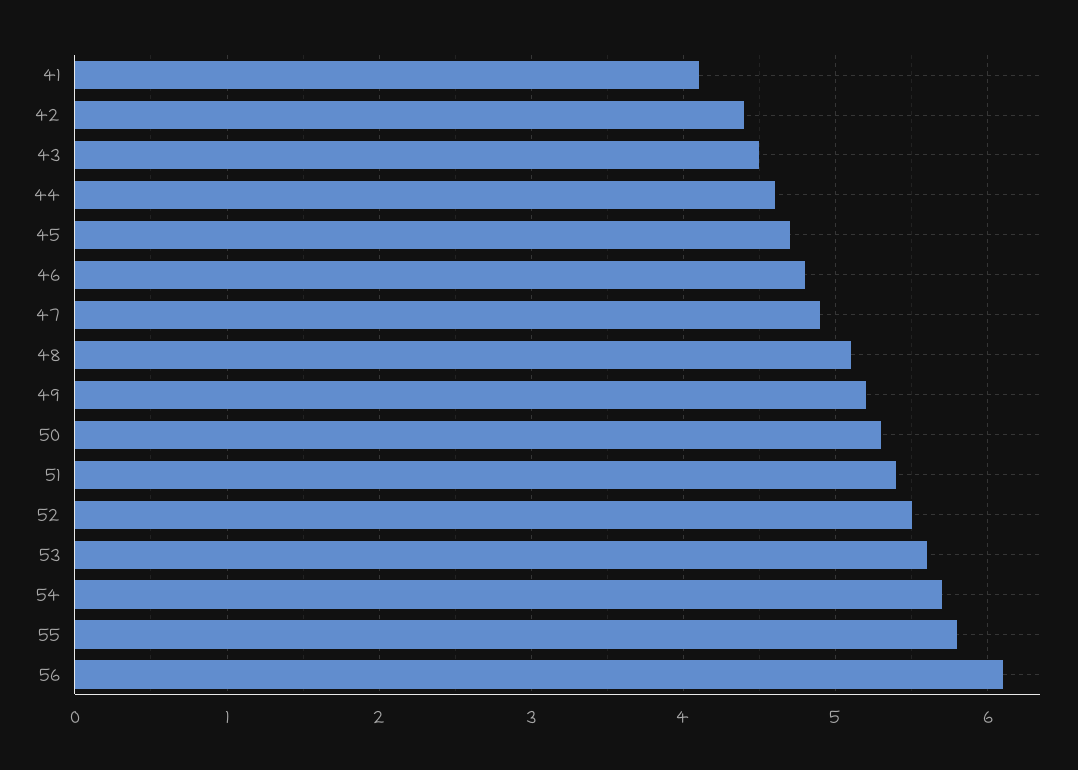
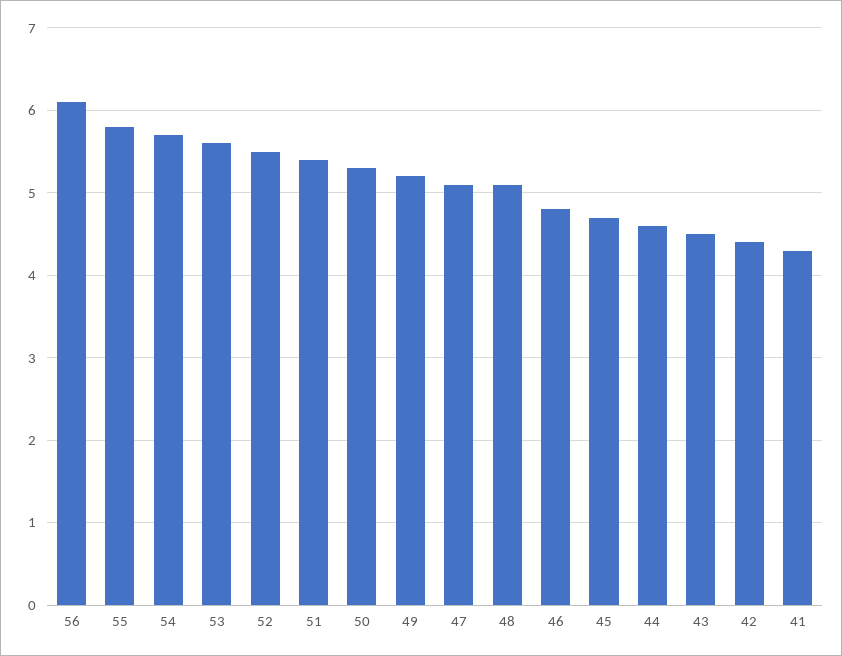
  {
-   "41": 4.1,
+   "41": 4.3,
    "42": 4.4,
    "43": 4.5,
    "44": 4.6,
    "45": 4.7,
    "46": 4.8,
-   "47": 4.9,
+   "47": 5.1,
    "48": 5.1,
    "49": 5.2,
    "50": 5.3,
    "51": 5.4,
    "52": 5.5,
    "53": 5.6,
    "54": 5.7,
    "55": 5.8,
    "56": 6.1
  }

